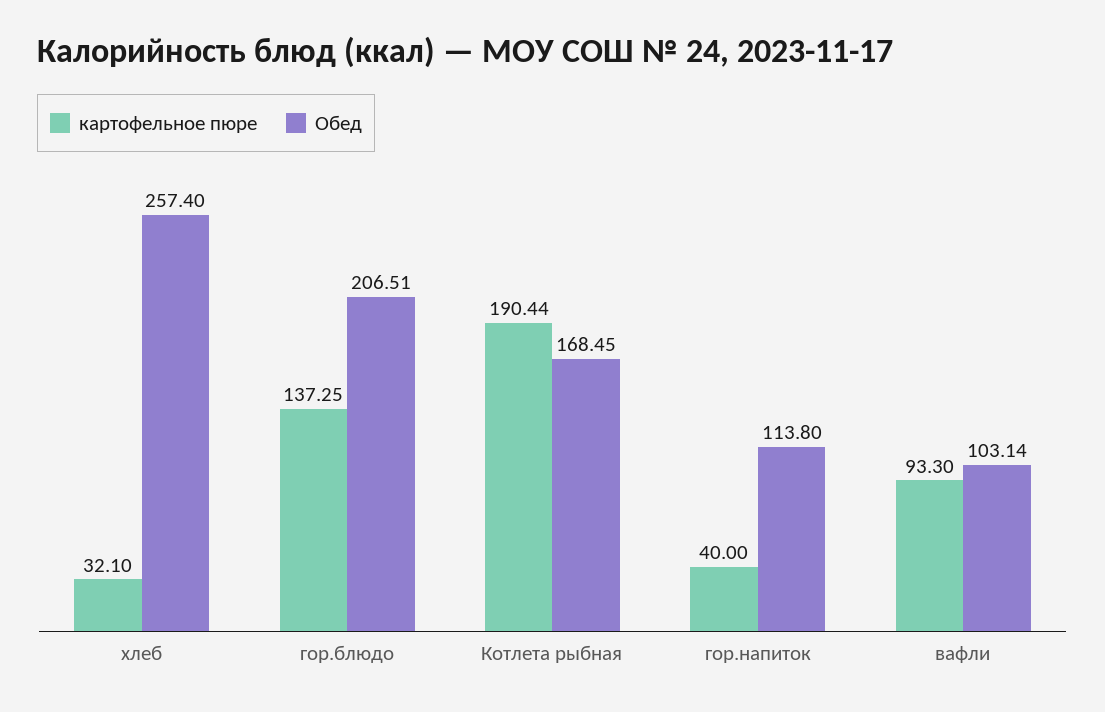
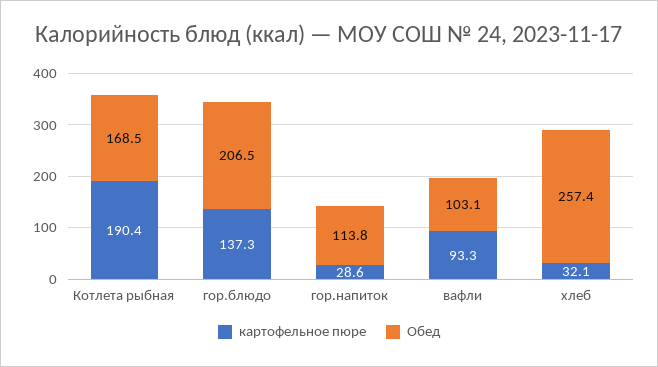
  {
    "картофельное пюре": {
      "хлеб": 32.1,
      "гор.блюдо": 137.25,
      "Котлета рыбная": 190.44,
-     "гор.напиток": 40,
+     "гор.напиток": 28.6,
      "вафли": 93.3
    },
    "Обед": {
      "хлеб": 257.4,
      "гор.блюдо": 206.51,
      "Котлета рыбная": 168.45,
      "гор.напиток": 113.8,
      "вафли": 103.14
    }
  }

